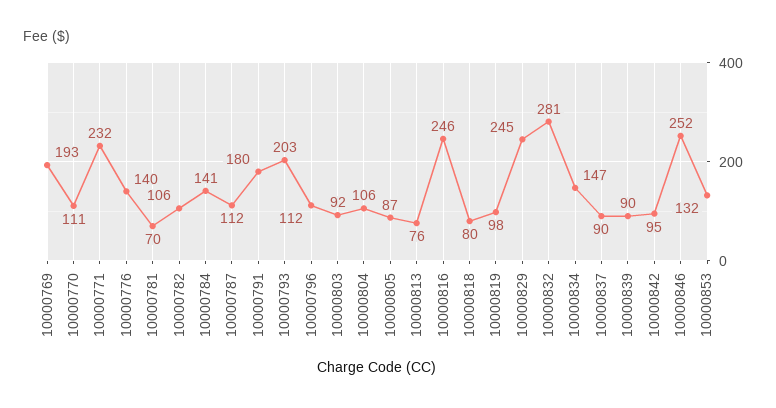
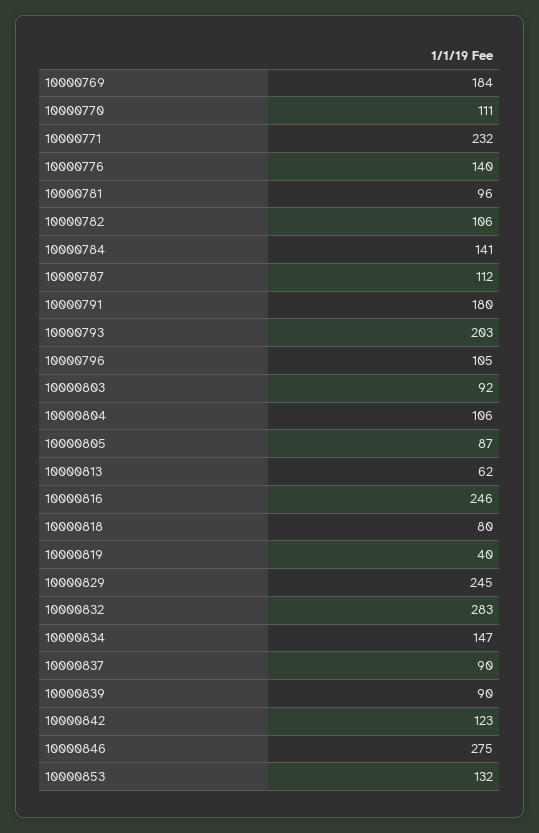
  {
-   "10000769": 193,
+   "10000769": 184,
    "10000770": 111,
    "10000771": 232,
    "10000776": 140,
-   "10000781": 70,
+   "10000781": 96,
    "10000782": 106,
    "10000784": 141,
    "10000787": 112,
    "10000791": 180,
    "10000793": 203,
-   "10000796": 112,
+   "10000796": 105,
    "10000803": 92,
    "10000804": 106,
    "10000805": 87,
-   "10000813": 76,
+   "10000813": 62,
    "10000816": 246,
    "10000818": 80,
-   "10000819": 98,
+   "10000819": 40,
    "10000829": 245,
-   "10000832": 281,
+   "10000832": 283,
    "10000834": 147,
    "10000837": 90,
    "10000839": 90,
-   "10000842": 95,
+   "10000842": 123,
-   "10000846": 252,
+   "10000846": 275,
    "10000853": 132
  }

